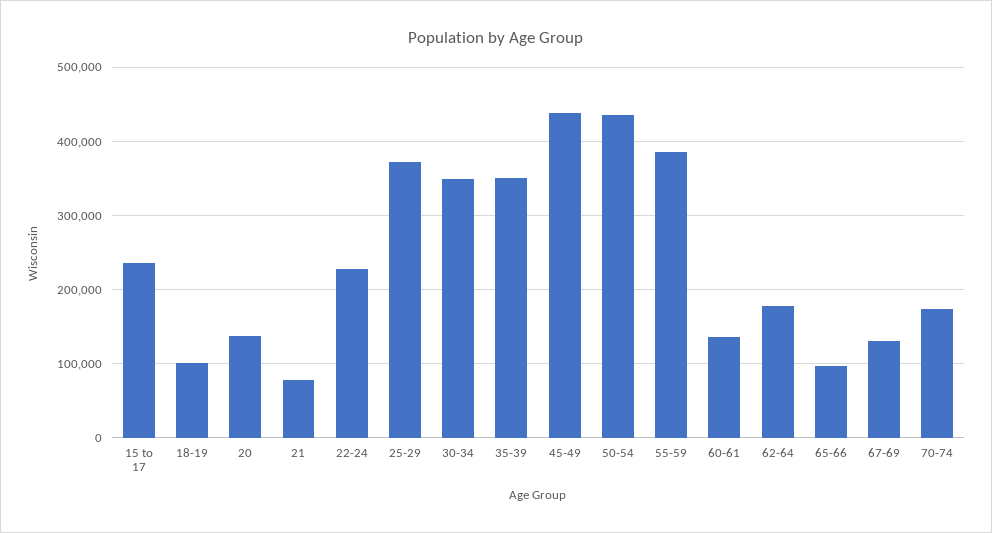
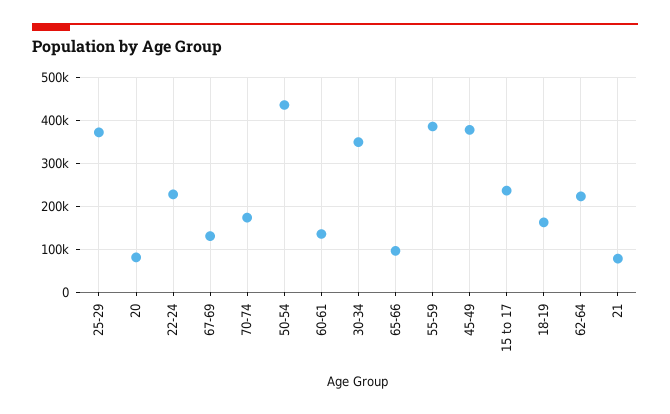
  {
    "15 to 17": 240000,
-   "18-19": 100000,
+   "18-19": 160000,
-   "20": 140000,
+   "20": 80000,
    "21": 80000,
    "22-24": 230000,
    "25-29": 370000,
    "30-34": 350000,
-   "35-39": 350000,
-   "45-49": 440000,
+   "45-49": 380000,
    "50-54": 440000,
    "55-59": 390000,
    "60-61": 140000,
-   "62-64": 180000,
+   "62-64": 220000,
    "65-66": 100000,
    "67-69": 130000,
    "70-74": 170000
  }

